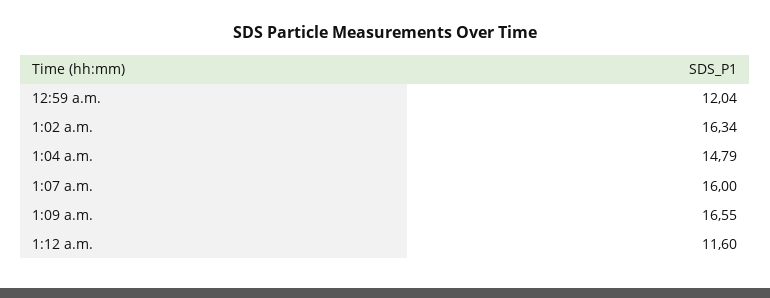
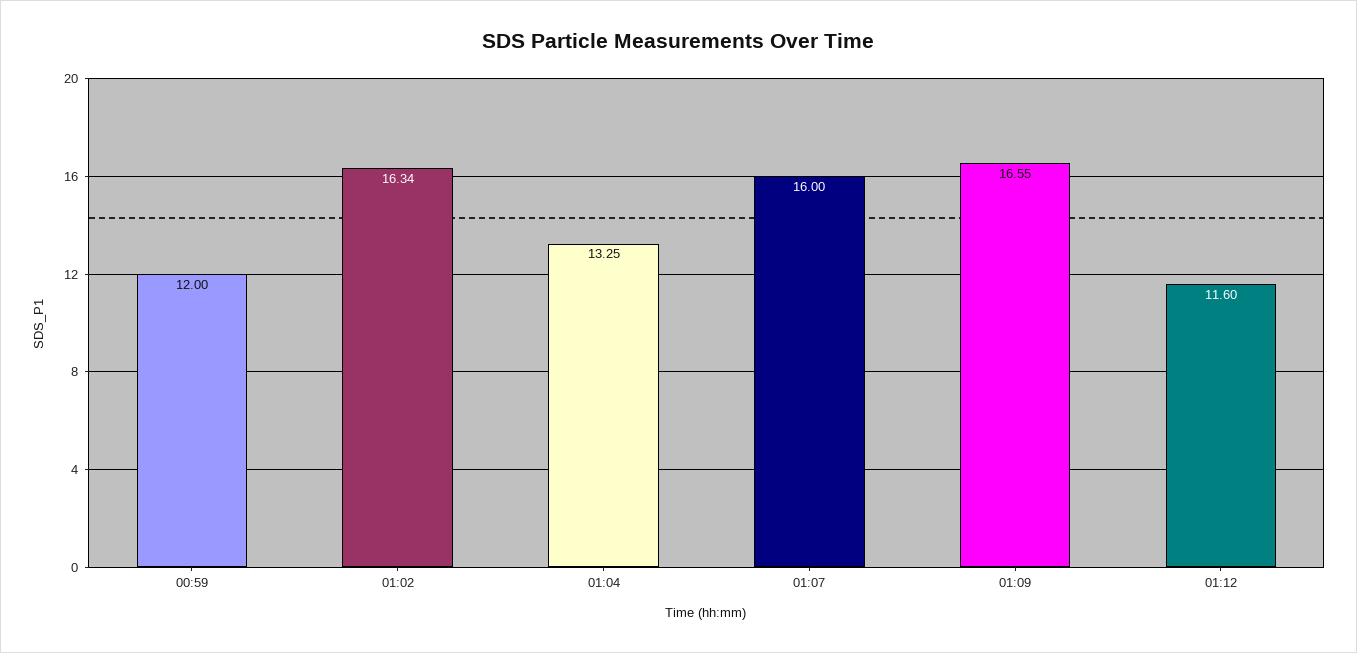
  {
-   "12:59 a.m.": 12.04,
+   "12:59 a.m.": 12,
    "1:02 a.m.": 16.34,
-   "1:04 a.m.": 14.79,
+   "1:04 a.m.": 13.25,
    "1:07 a.m.": 16,
    "1:09 a.m.": 16.55,
    "1:12 a.m.": 11.6
  }

